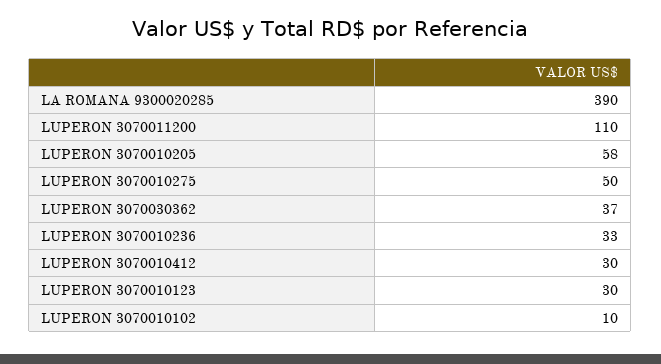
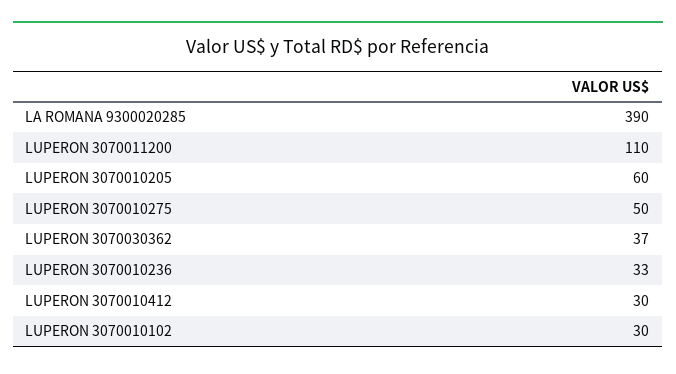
  {
    "LA ROMANA 9300020285": 390,
    "LUPERON 3070011200": 110,
-   "LUPERON 3070010205": 58,
+   "LUPERON 3070010205": 60,
    "LUPERON 3070010275": 50,
    "LUPERON 3070030362": 37,
    "LUPERON 3070010236": 33,
    "LUPERON 3070010412": 30,
-   "LUPERON 3070010123": 30,
-   "LUPERON 3070010102": 10
+   "LUPERON 3070010102": 30
  }

